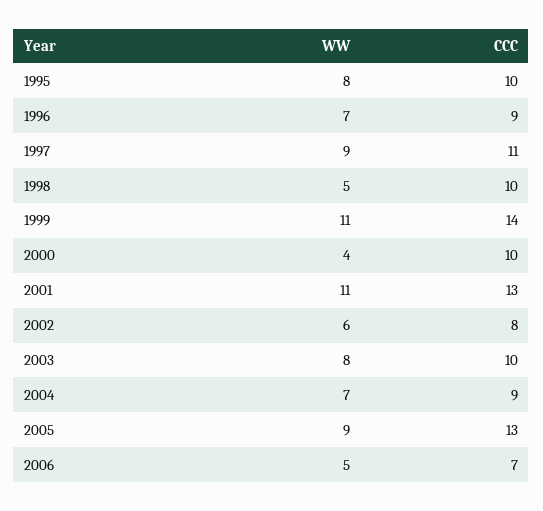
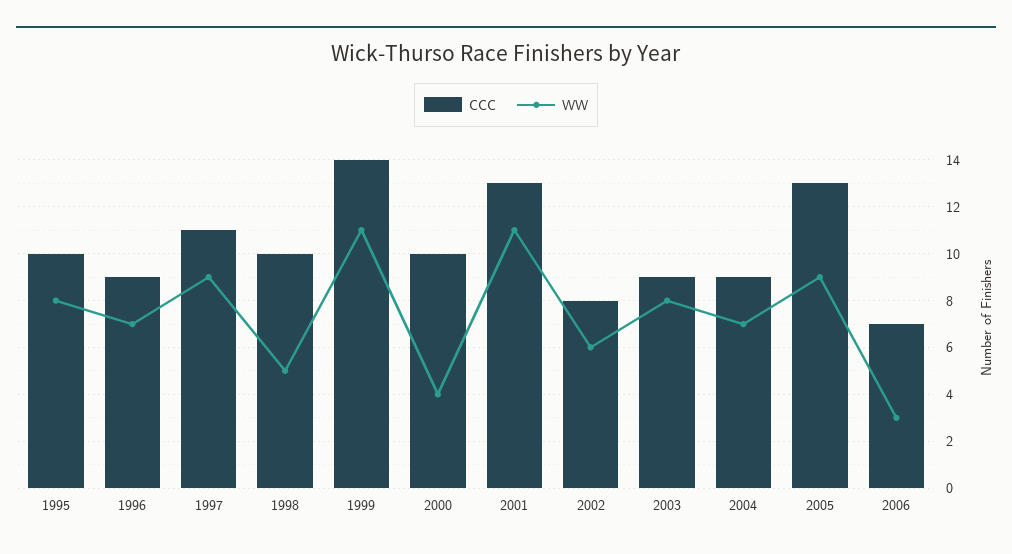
  {
    "WW": {
      "1995": 8,
      "1996": 7,
      "1997": 9,
      "1998": 5,
      "1999": 11,
      "2000": 4,
      "2001": 11,
      "2002": 6,
      "2003": 8,
      "2004": 7,
      "2005": 9,
-     "2006": 5
+     "2006": 3
    },
    "CCC": {
      "1995": 10,
      "1996": 9,
      "1997": 11,
      "1998": 10,
      "1999": 14,
      "2000": 10,
      "2001": 13,
      "2002": 8,
-     "2003": 10,
+     "2003": 9,
      "2004": 9,
      "2005": 13,
      "2006": 7
    }
  }

